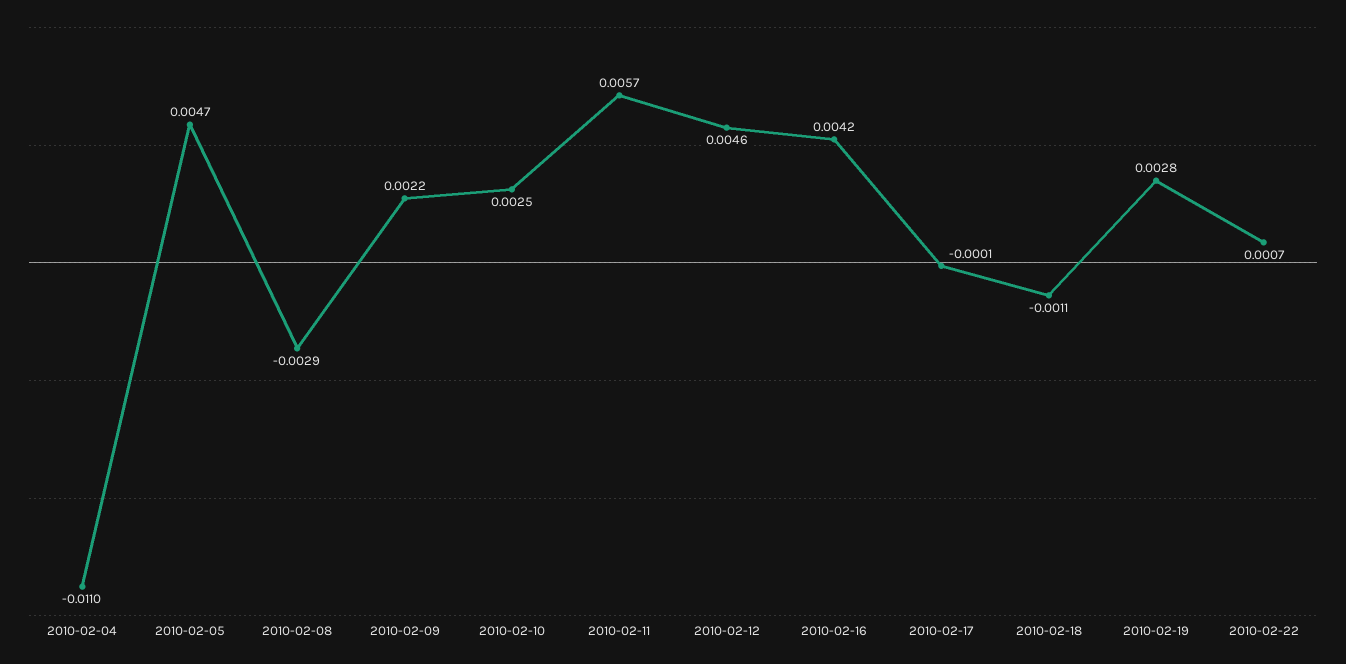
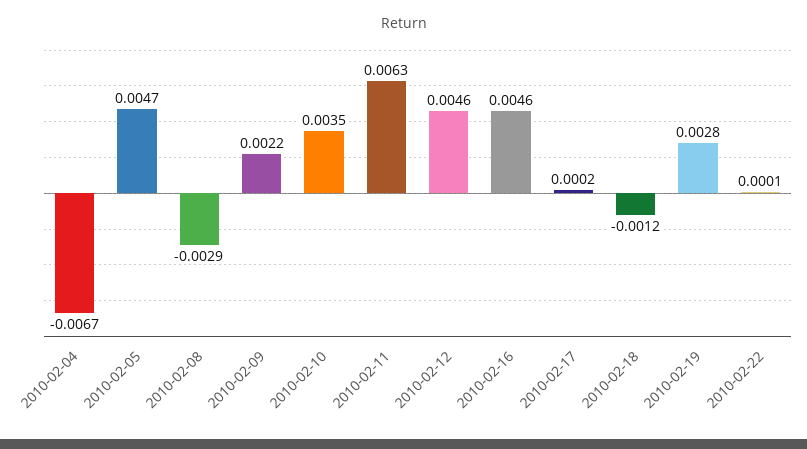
  {
-   "2010-02-04": -0.011,
+   "2010-02-04": -0.0067,
    "2010-02-05": 0.0047,
    "2010-02-08": -0.0029,
    "2010-02-09": 0.0022,
-   "2010-02-10": 0.0025,
+   "2010-02-10": 0.0035,
-   "2010-02-11": 0.0057,
+   "2010-02-11": 0.0063,
    "2010-02-12": 0.0046,
-   "2010-02-16": 0.0042,
+   "2010-02-16": 0.0046,
-   "2010-02-17": -0.0001,
+   "2010-02-17": 0.0002,
-   "2010-02-18": -0.0011,
+   "2010-02-18": -0.0012,
    "2010-02-19": 0.0028,
-   "2010-02-22": 0.0007
+   "2010-02-22": 0.0001
  }

